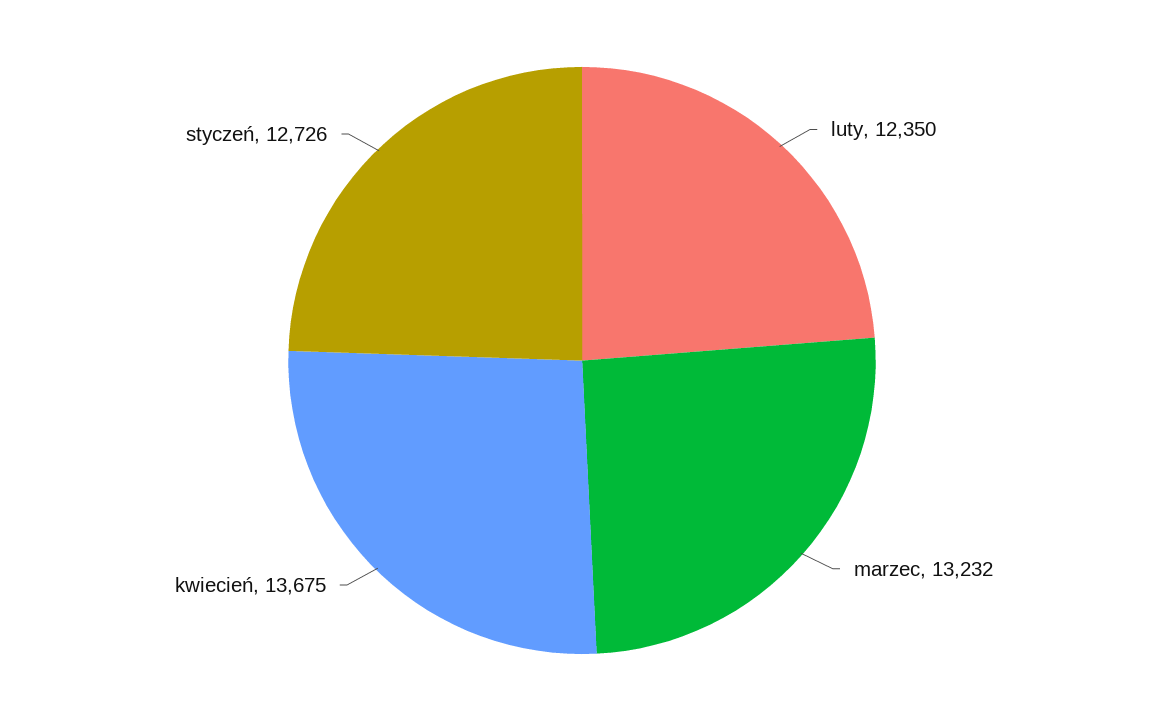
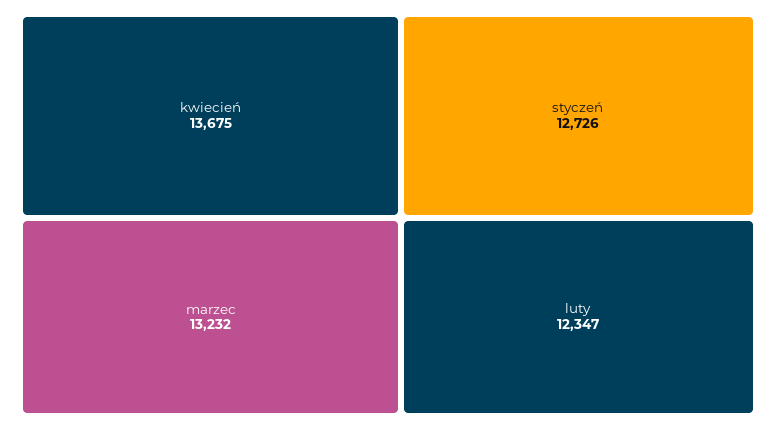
  {
-   "luty": 12350,
+   "luty": 12347,
    "marzec": 13232,
    "kwiecień": 13675,
    "styczeń": 12726
  }

